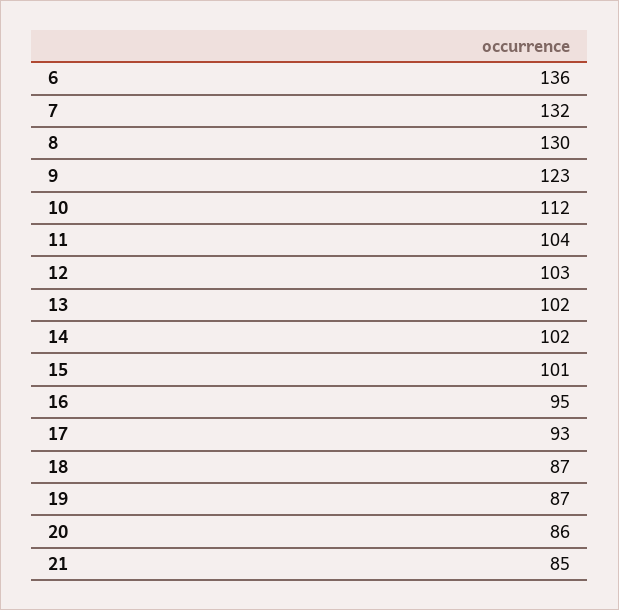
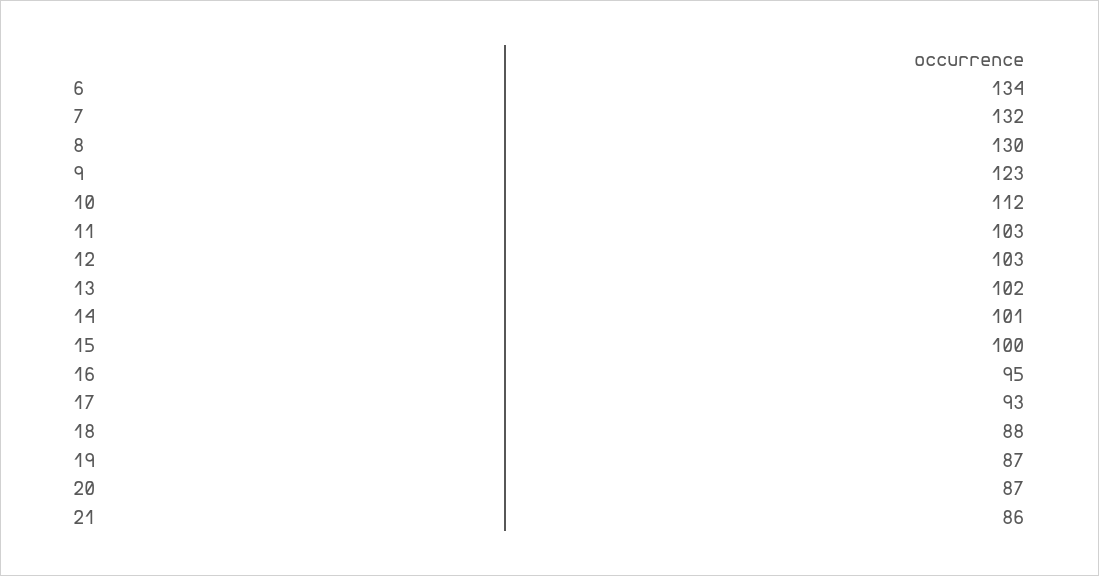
  {
-   "6": 136,
+   "6": 134,
    "7": 132,
    "8": 130,
    "9": 123,
    "10": 112,
-   "11": 104,
+   "11": 103,
    "12": 103,
    "13": 102,
-   "14": 102,
+   "14": 101,
-   "15": 101,
+   "15": 100,
    "16": 95,
    "17": 93,
-   "18": 87,
+   "18": 88,
    "19": 87,
-   "20": 86,
+   "20": 87,
-   "21": 85
+   "21": 86
  }

